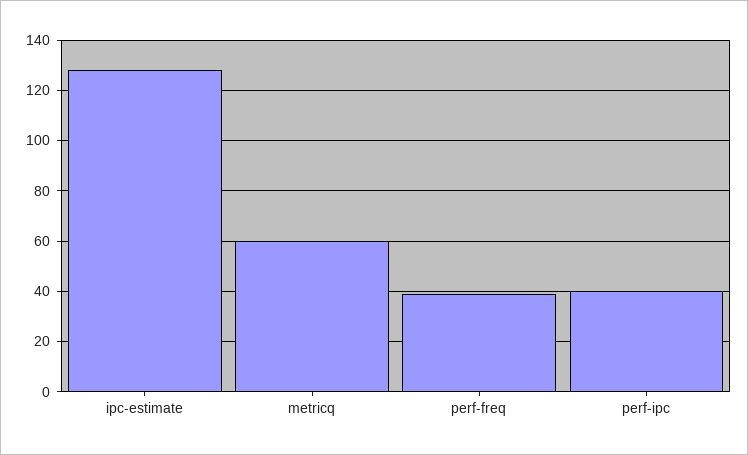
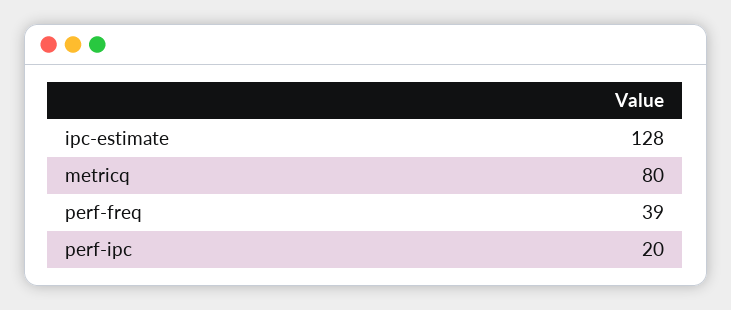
  {
    "ipc-estimate": 128,
-   "metricq": 60,
+   "metricq": 80,
    "perf-freq": 39,
-   "perf-ipc": 40
+   "perf-ipc": 20
  }

